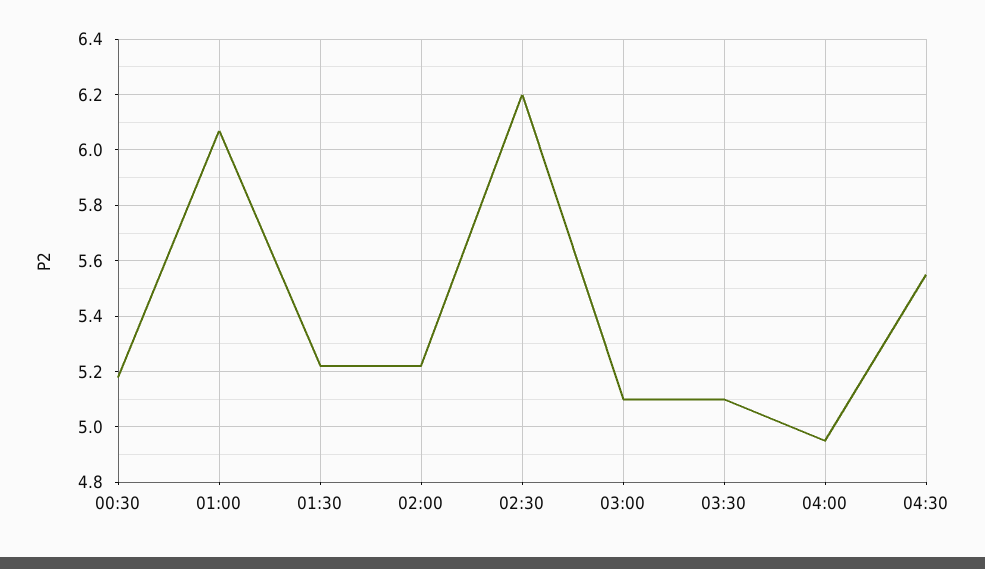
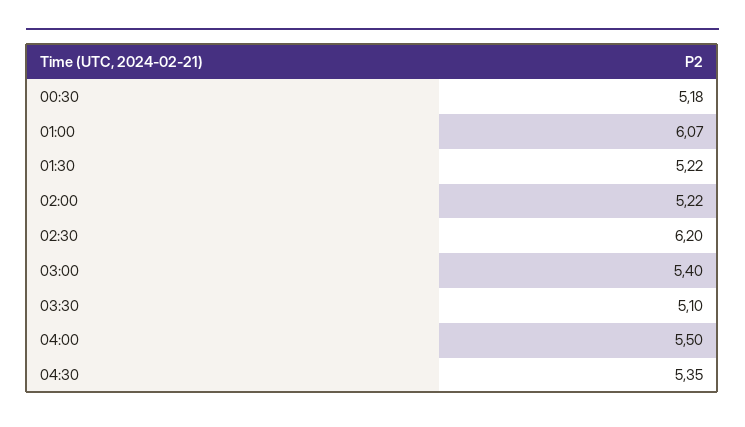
  {
    "00:30": 5.18,
    "01:00": 6.07,
    "01:30": 5.22,
    "02:00": 5.22,
    "02:30": 6.2,
-   "03:00": 5.1,
+   "03:00": 5.4,
    "03:30": 5.1,
-   "04:00": 4.95,
+   "04:00": 5.5,
-   "04:30": 5.55
+   "04:30": 5.35
  }

